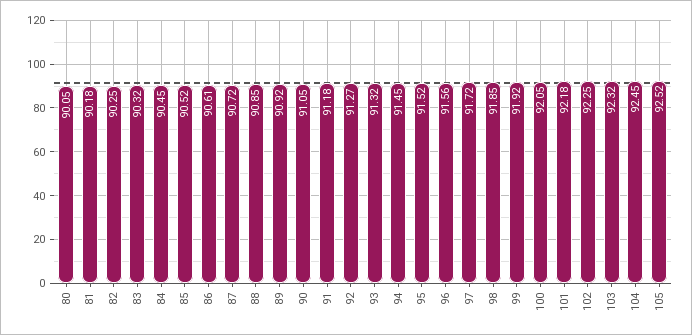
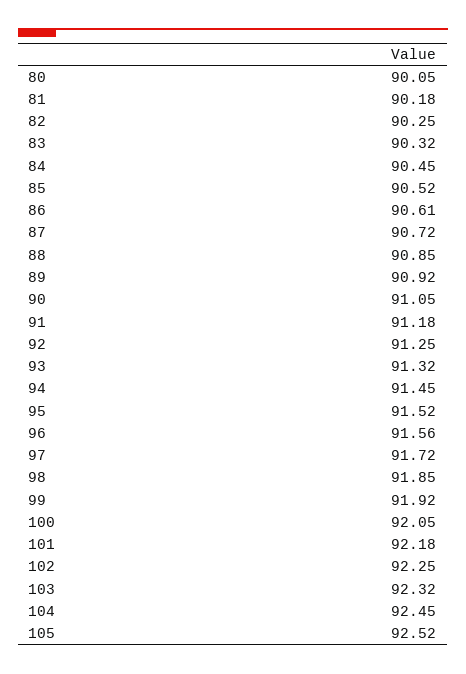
  {
    "80": 90.05,
    "81": 90.18,
    "82": 90.25,
    "83": 90.32,
    "84": 90.45,
    "85": 90.52,
    "86": 90.61,
    "87": 90.72,
    "88": 90.85,
    "89": 90.92,
    "90": 91.05,
    "91": 91.18,
-   "92": 91.27,
+   "92": 91.25,
    "93": 91.32,
    "94": 91.45,
    "95": 91.52,
    "96": 91.56,
    "97": 91.72,
    "98": 91.85,
    "99": 91.92,
    "100": 92.05,
    "101": 92.18,
    "102": 92.25,
    "103": 92.32,
    "104": 92.45,
    "105": 92.52
  }

